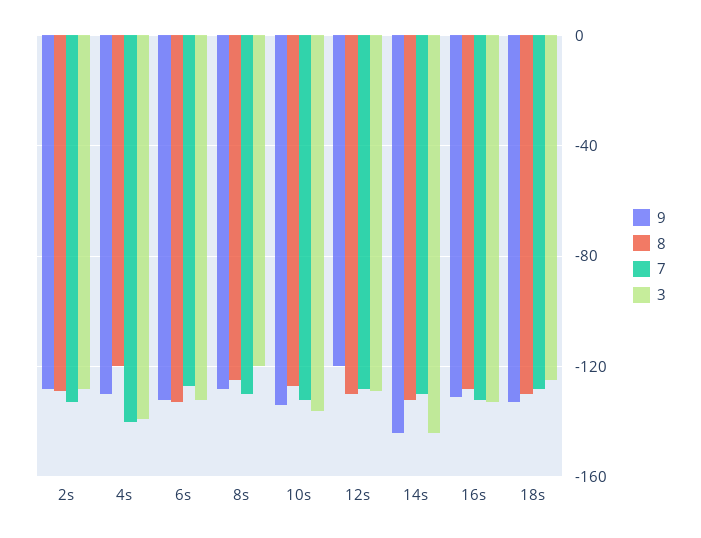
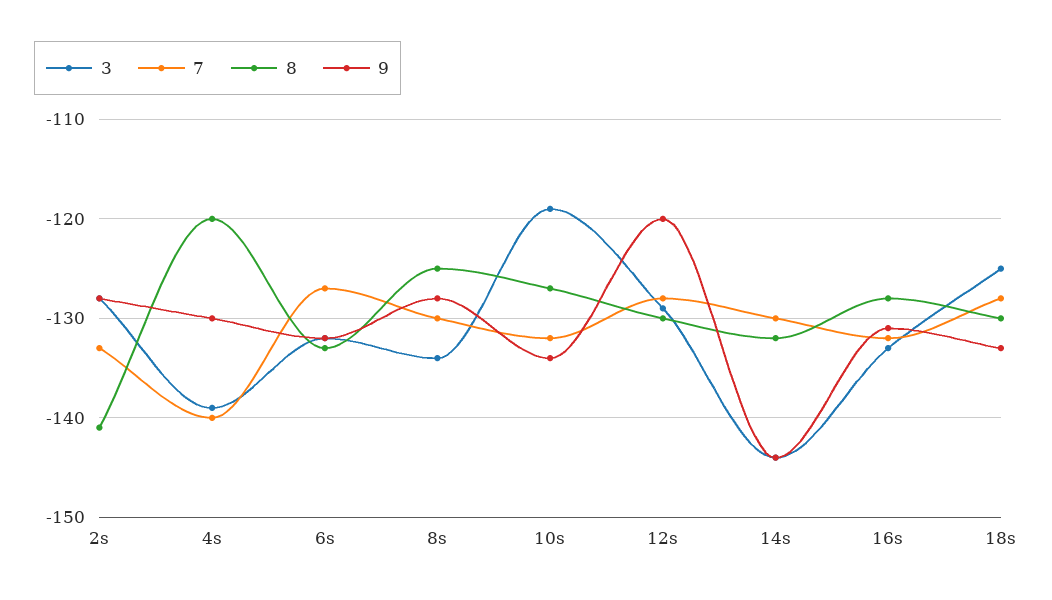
  {
    "9": {
      "2s": -128,
      "4s": -130,
      "6s": -132,
      "8s": -128,
      "10s": -134,
      "12s": -120,
      "14s": -144,
      "16s": -131,
      "18s": -133
    },
    "8": {
-     "2s": -130,
+     "2s": -141,
      "4s": -120,
      "6s": -133,
      "8s": -125,
      "10s": -127,
      "12s": -130,
      "14s": -132,
      "16s": -128,
      "18s": -130
    },
    "7": {
      "2s": -133,
      "4s": -140,
      "6s": -127,
      "8s": -130,
      "10s": -132,
      "12s": -128,
      "14s": -130,
      "16s": -132,
      "18s": -128
    },
    "3": {
      "2s": -128,
      "4s": -139,
      "6s": -132,
-     "8s": -120,
+     "8s": -134,
-     "10s": -135,
+     "10s": -119,
      "12s": -129,
      "14s": -144,
      "16s": -133,
      "18s": -125
    }
  }

